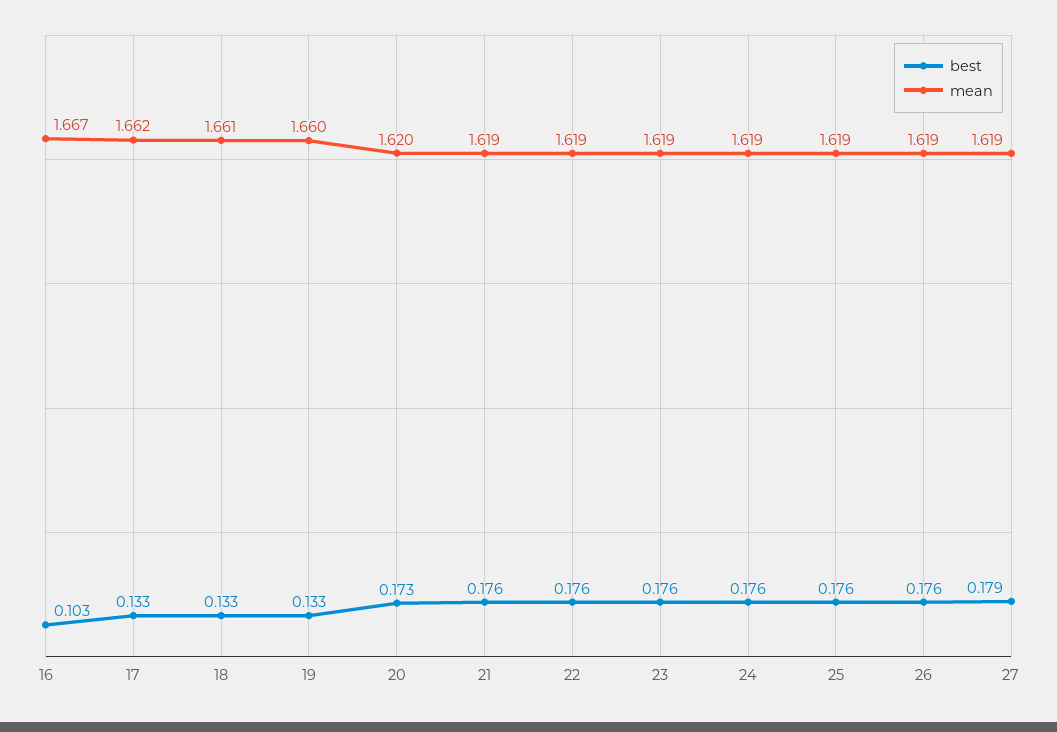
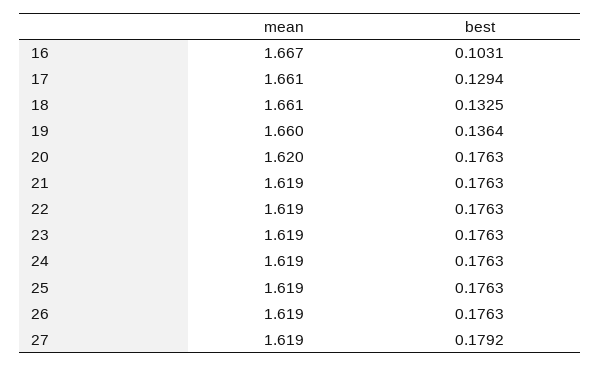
  {
    "best": {
      "16": 0.1031,
-     "17": 0.133,
+     "17": 0.1294,
      "18": 0.1325,
-     "19": 0.133,
+     "19": 0.1364,
-     "20": 0.173,
+     "20": 0.1763,
      "21": 0.1763,
      "22": 0.1763,
      "23": 0.1763,
      "24": 0.1763,
      "25": 0.1763,
      "26": 0.1763,
      "27": 0.1792
    },
    "mean": {
      "16": 1.667,
-     "17": 1.662,
+     "17": 1.661,
      "18": 1.661,
      "19": 1.66,
      "20": 1.62,
      "21": 1.619,
      "22": 1.619,
      "23": 1.619,
      "24": 1.619,
      "25": 1.619,
      "26": 1.619,
      "27": 1.619
    }
  }

